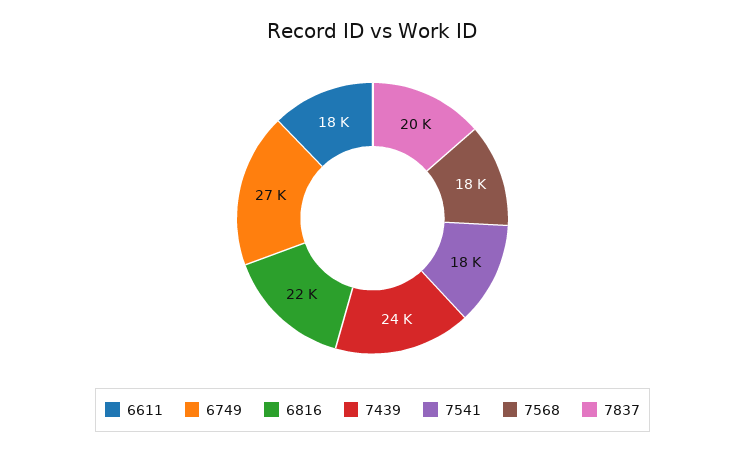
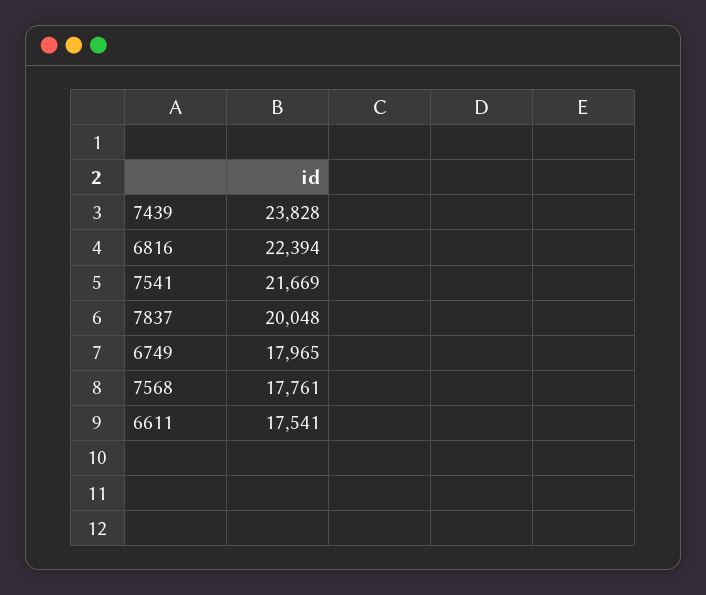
  {
    "6611": 17541,
-   "6749": 27000,
+   "6749": 17965,
    "6816": 22394,
    "7439": 23828,
-   "7541": 18000,
+   "7541": 21669,
    "7568": 17761,
    "7837": 20048
  }

